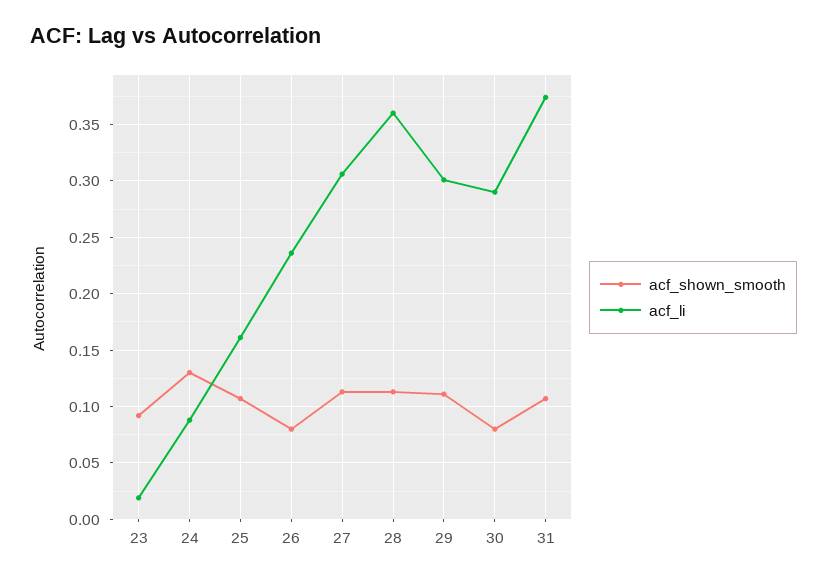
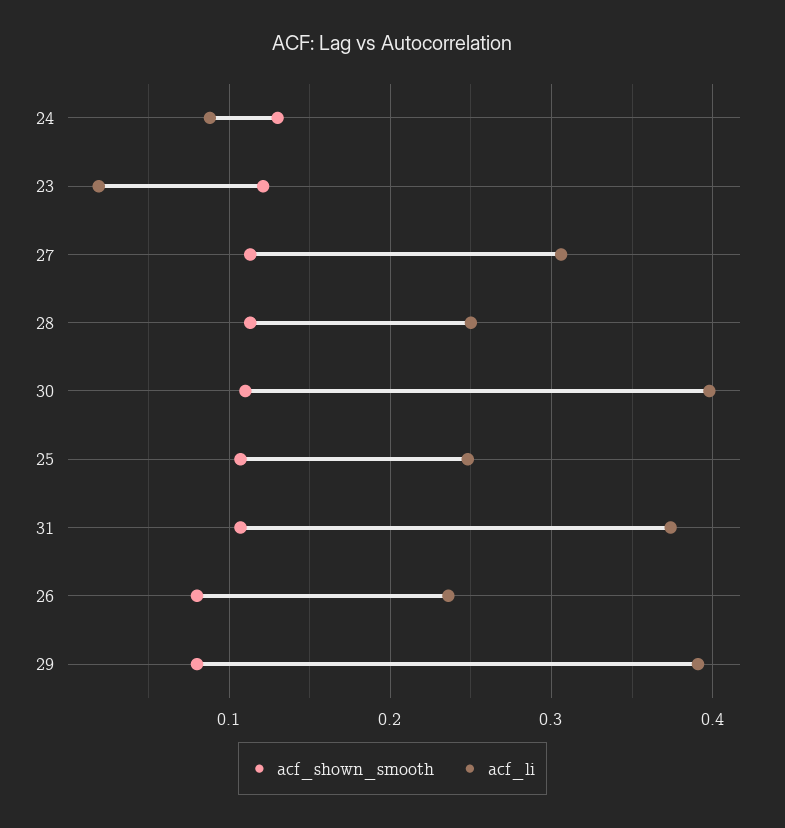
  {
    "acf_shown_smooth": {
-     "23": 0.09,
+     "23": 0.12,
      "24": 0.13,
      "25": 0.11,
      "26": 0.08,
      "27": 0.11,
      "28": 0.11,
-     "29": 0.11,
+     "29": 0.08,
-     "30": 0.08,
+     "30": 0.11,
      "31": 0.11
    },
    "acf_li": {
      "23": 0.02,
      "24": 0.09,
-     "25": 0.16,
+     "25": 0.25,
      "26": 0.24,
      "27": 0.31,
-     "28": 0.36,
+     "28": 0.25,
-     "29": 0.3,
+     "29": 0.39,
-     "30": 0.29,
+     "30": 0.4,
      "31": 0.37
    }
  }

